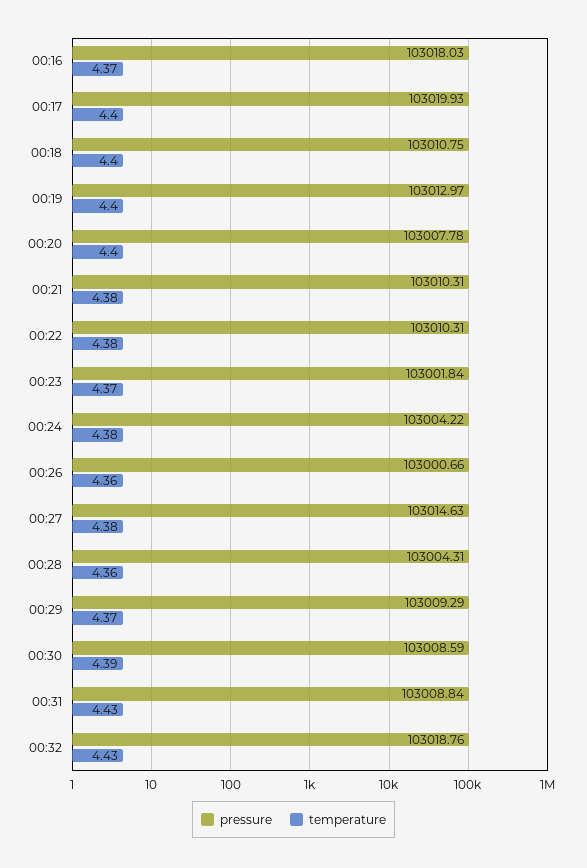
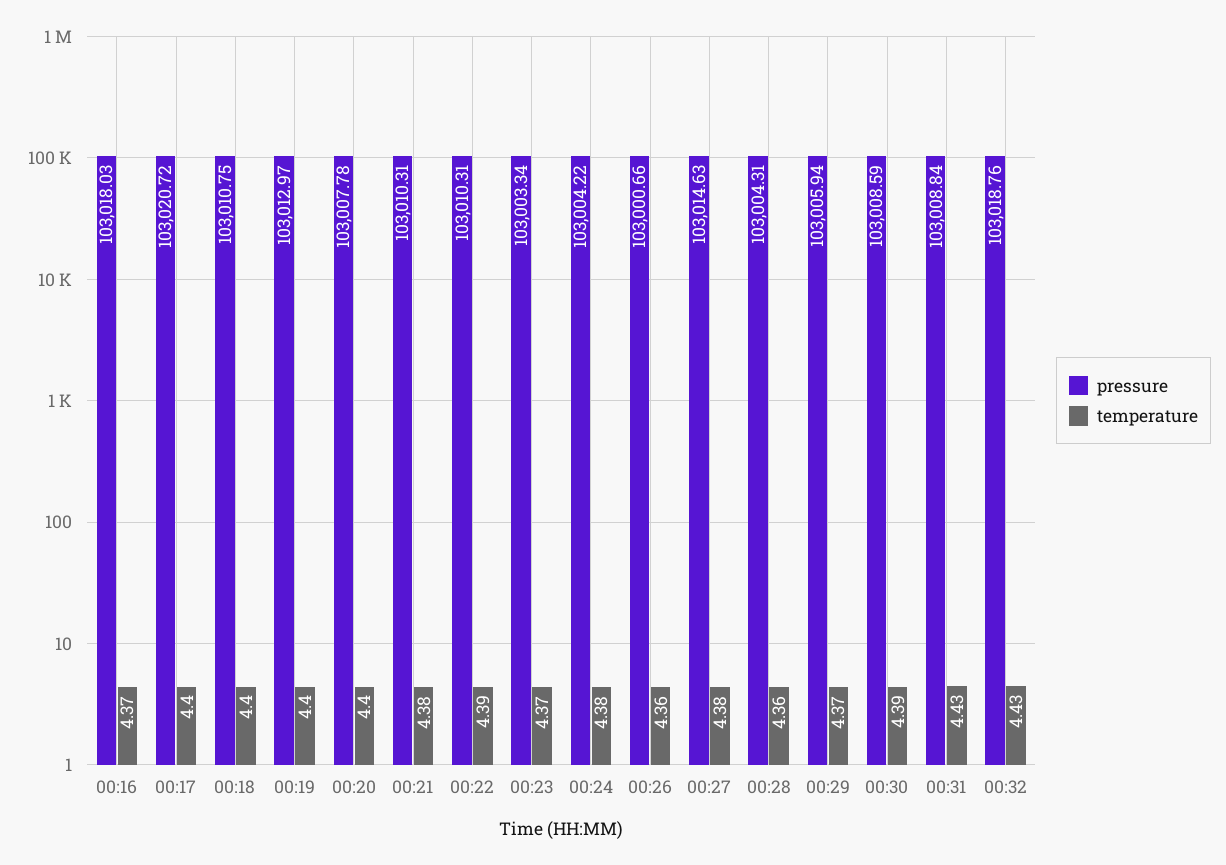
  {
    "pressure": {
      "00:16": 103018.03,
-     "00:17": 103019.93,
+     "00:17": 103020.72,
      "00:18": 103010.75,
      "00:19": 103012.97,
      "00:20": 103007.78,
      "00:21": 103010.31,
      "00:22": 103010.31,
-     "00:23": 103001.84,
+     "00:23": 103003.34,
      "00:24": 103004.22,
      "00:26": 103000.66,
      "00:27": 103014.63,
      "00:28": 103004.31,
-     "00:29": 103009.29,
+     "00:29": 103005.94,
      "00:30": 103008.59,
      "00:31": 103008.84,
      "00:32": 103018.76
    },
    "temperature": {
      "00:16": 4.37,
      "00:17": 4.4,
      "00:18": 4.4,
      "00:19": 4.4,
      "00:20": 4.4,
      "00:21": 4.38,
-     "00:22": 4.38,
+     "00:22": 4.39,
      "00:23": 4.37,
      "00:24": 4.38,
      "00:26": 4.36,
      "00:27": 4.38,
      "00:28": 4.36,
      "00:29": 4.37,
      "00:30": 4.39,
      "00:31": 4.43,
      "00:32": 4.43
    }
  }

